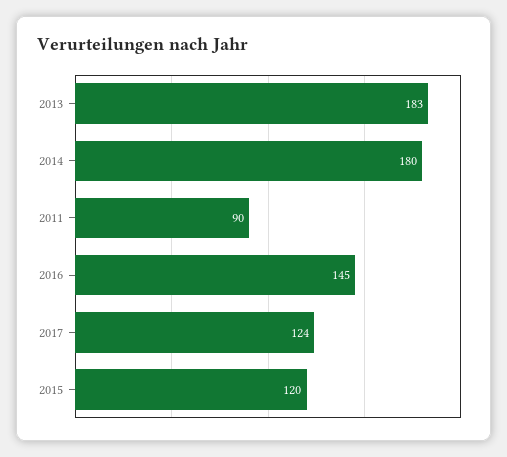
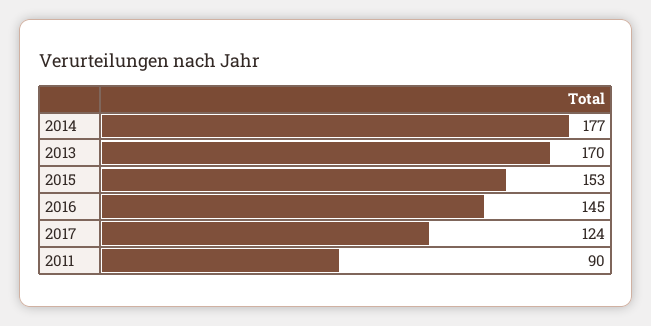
  {
-   "2013": 183,
+   "2013": 170,
-   "2014": 180,
+   "2014": 177,
    "2011": 90,
    "2016": 145,
    "2017": 124,
-   "2015": 120
+   "2015": 153
  }

